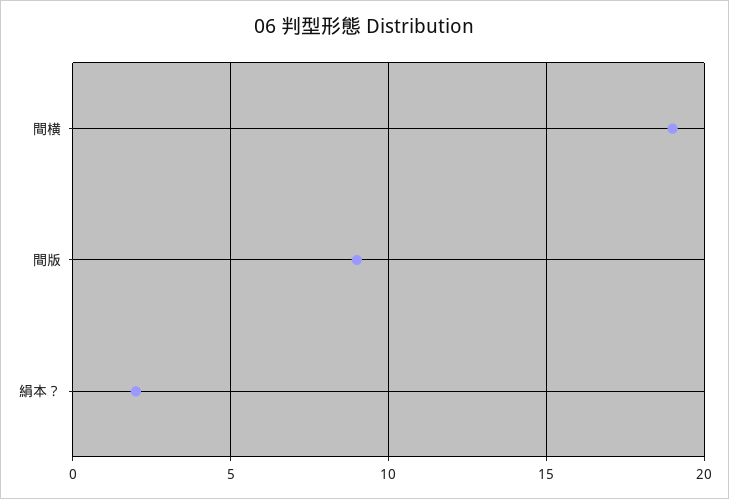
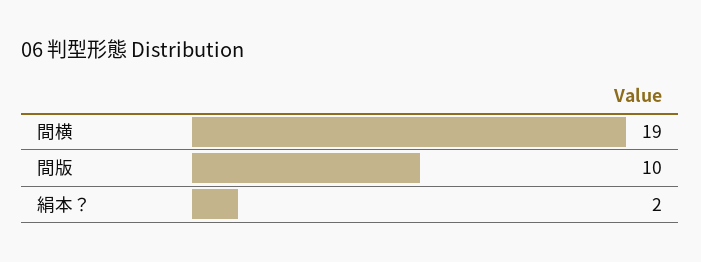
  {
    "間横": 19,
-   "間版": 9,
+   "間版": 10,
    "絹本？": 2
  }

